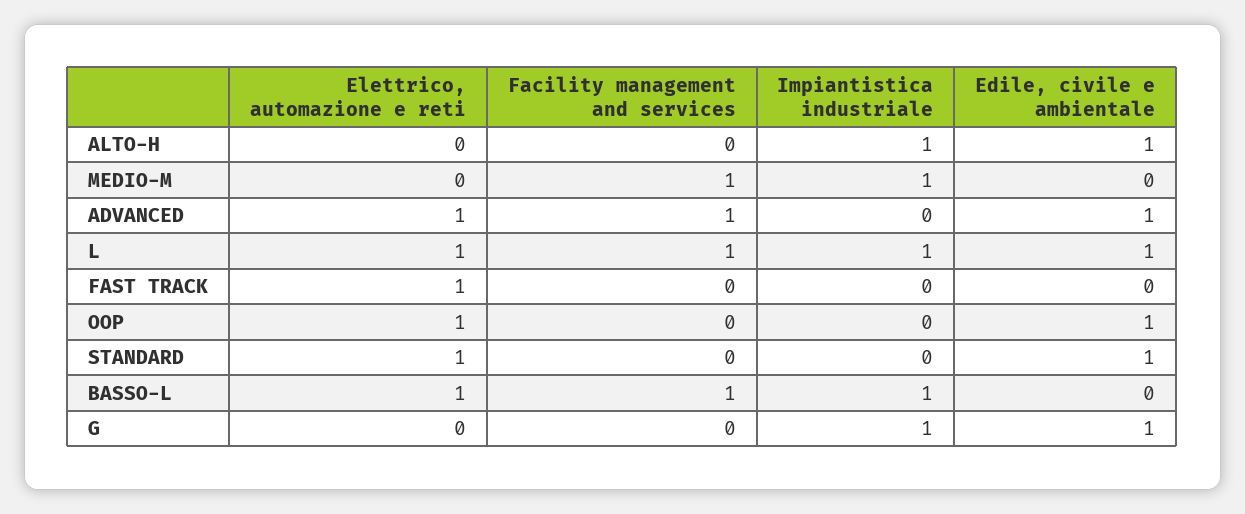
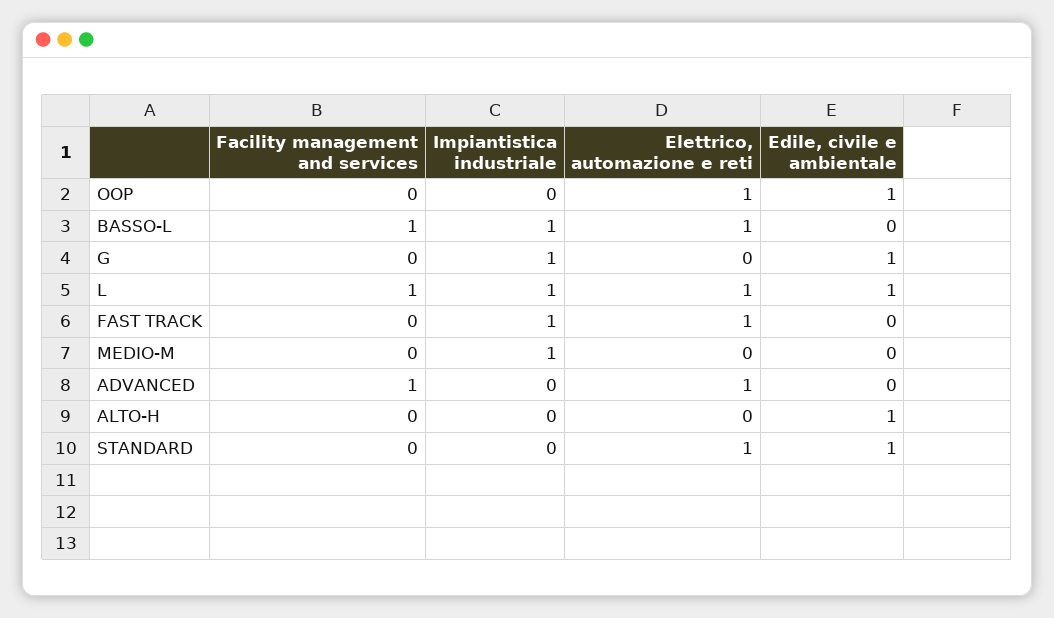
  {
    "Elettrico, automazione e reti": {
      "ALTO-H": 0,
      "MEDIO-M": 0,
      "ADVANCED": 1,
      "L": 1,
      "FAST TRACK": 1,
      "OOP": 1,
      "STANDARD": 1,
      "BASSO-L": 1,
      "G": 0
    },
    "Facility management and services": {
      "ALTO-H": 0,
-     "MEDIO-M": 1,
+     "MEDIO-M": 0,
      "ADVANCED": 1,
      "L": 1,
      "FAST TRACK": 0,
      "OOP": 0,
      "STANDARD": 0,
      "BASSO-L": 1,
      "G": 0
    },
    "Impiantistica industriale": {
-     "ALTO-H": 1,
+     "ALTO-H": 0,
      "MEDIO-M": 1,
      "ADVANCED": 0,
      "L": 1,
-     "FAST TRACK": 0,
+     "FAST TRACK": 1,
      "OOP": 0,
      "STANDARD": 0,
      "BASSO-L": 1,
      "G": 1
    },
    "Edile, civile e ambientale": {
      "ALTO-H": 1,
      "MEDIO-M": 0,
-     "ADVANCED": 1,
+     "ADVANCED": 0,
      "L": 1,
      "FAST TRACK": 0,
      "OOP": 1,
      "STANDARD": 1,
      "BASSO-L": 0,
      "G": 1
    }
  }

